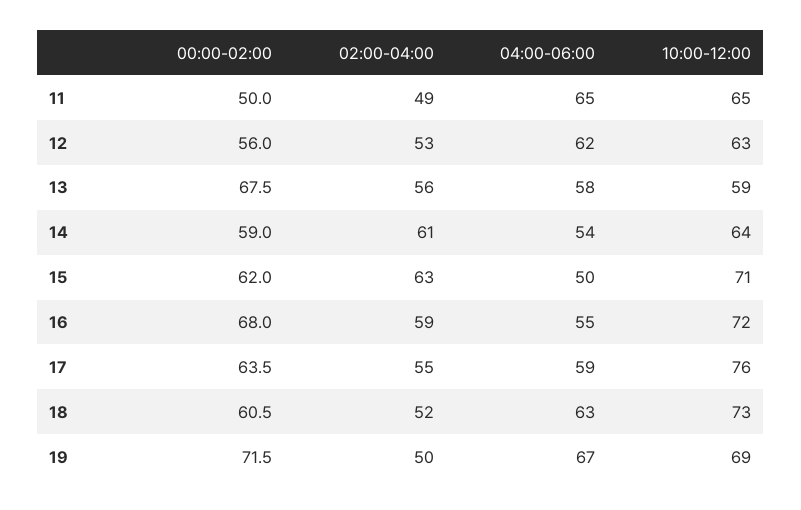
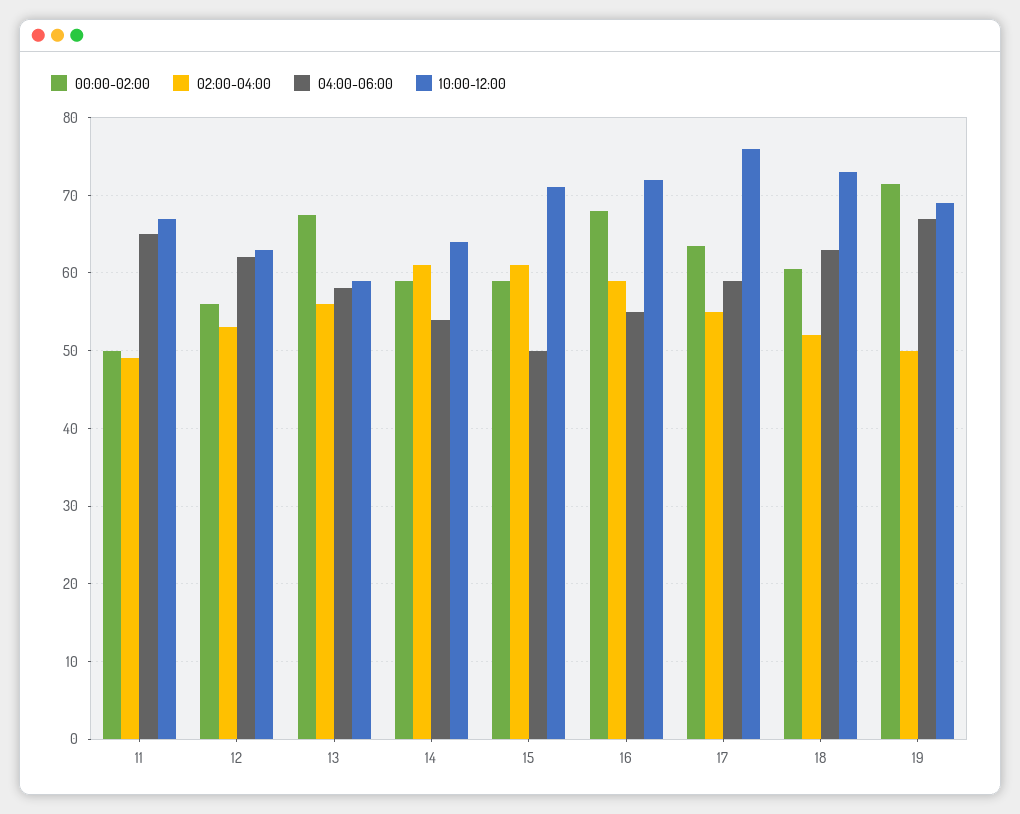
  {
    "00:00-02:00": {
      "11": 50,
      "12": 56,
      "13": 67.5,
      "14": 59,
-     "15": 62,
+     "15": 59,
      "16": 68,
      "17": 63.5,
      "18": 60.5,
      "19": 71.5
    },
    "02:00-04:00": {
      "11": 49,
      "12": 53,
      "13": 56,
      "14": 61,
-     "15": 63,
+     "15": 61,
      "16": 59,
      "17": 55,
      "18": 52,
      "19": 50
    },
    "04:00-06:00": {
      "11": 65,
      "12": 62,
      "13": 58,
      "14": 54,
      "15": 50,
      "16": 55,
      "17": 59,
      "18": 63,
      "19": 67
    },
    "10:00-12:00": {
-     "11": 65,
+     "11": 67,
      "12": 63,
      "13": 59,
      "14": 64,
      "15": 71,
      "16": 72,
      "17": 76,
      "18": 73,
      "19": 69
    }
  }

